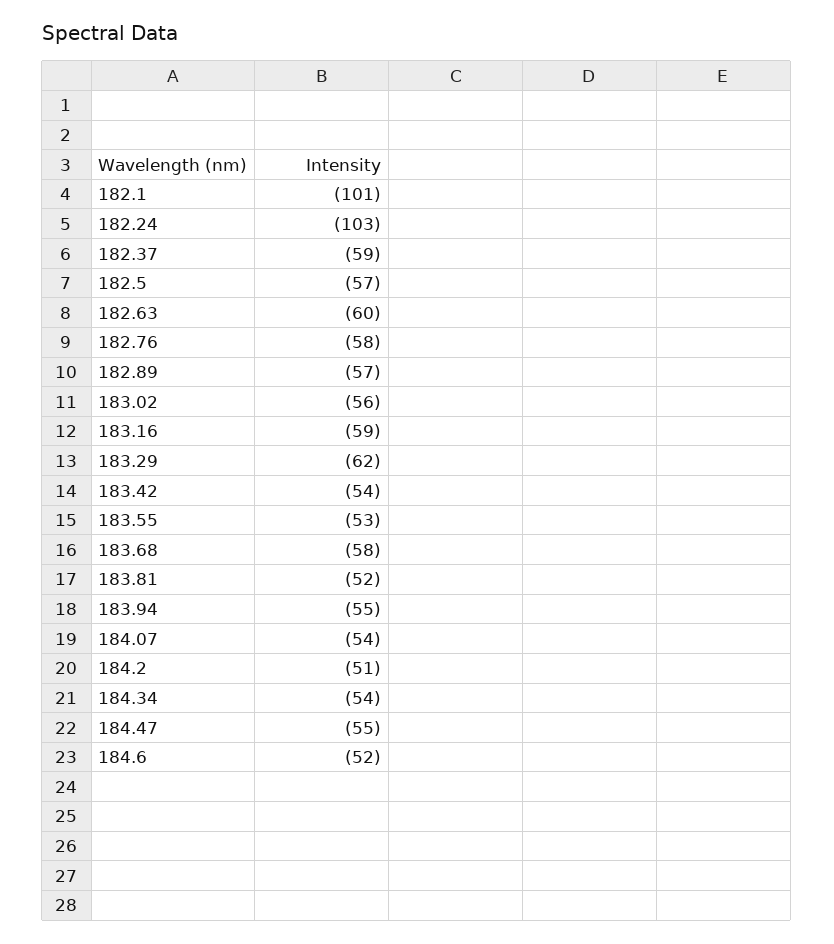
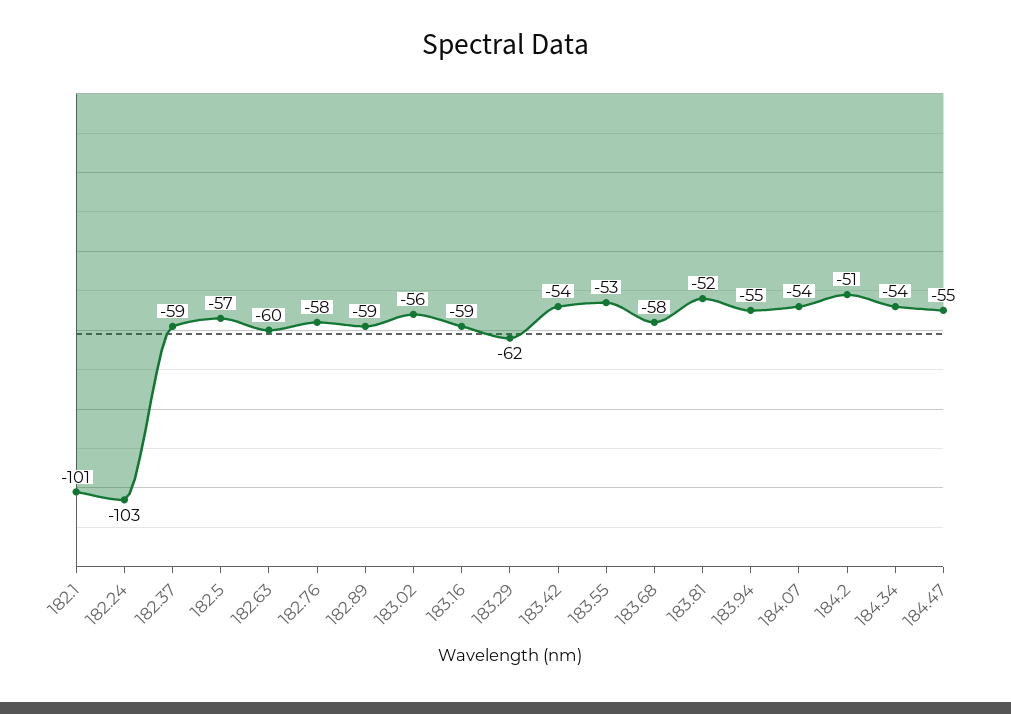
  {
    "182.1": -101,
    "182.24": -103,
    "182.37": -59,
    "182.5": -57,
    "182.63": -60,
    "182.76": -58,
-   "182.89": -57,
+   "182.89": -59,
    "183.02": -56,
    "183.16": -59,
    "183.29": -62,
    "183.42": -54,
    "183.55": -53,
    "183.68": -58,
    "183.81": -52,
    "183.94": -55,
    "184.07": -54,
    "184.2": -51,
    "184.34": -54,
-   "184.47": -55,
+   "184.47": -55
-   "184.6": -52
  }

